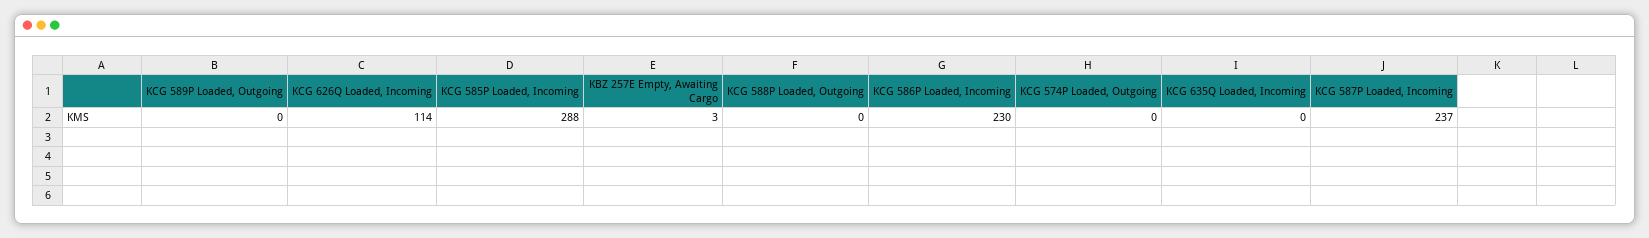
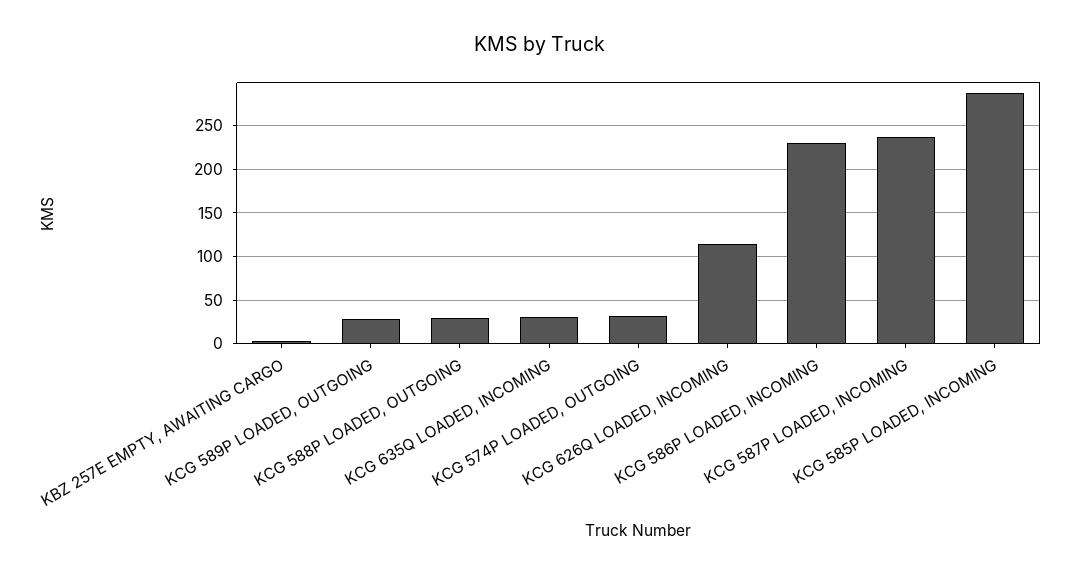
  {
-   "KCG 589P Loaded, Outgoing": 0,
+   "KCG 589P Loaded, Outgoing": 30,
    "KCG 626Q Loaded, Incoming": 114,
    "KCG 585P Loaded, Incoming": 288,
    "KBZ 257E Empty, Awaiting Cargo": 3,
-   "KCG 588P Loaded, Outgoing": 0,
+   "KCG 588P Loaded, Outgoing": 30,
    "KCG 586P Loaded, Incoming": 230,
-   "KCG 574P Loaded, Outgoing": 0,
+   "KCG 574P Loaded, Outgoing": 30,
-   "KCG 635Q Loaded, Incoming": 0,
+   "KCG 635Q Loaded, Incoming": 30,
    "KCG 587P Loaded, Incoming": 237
  }

